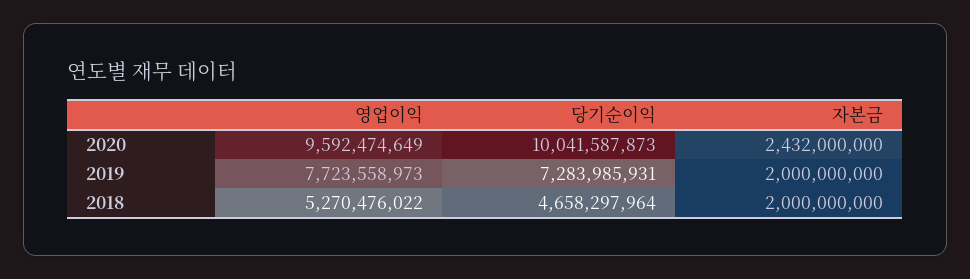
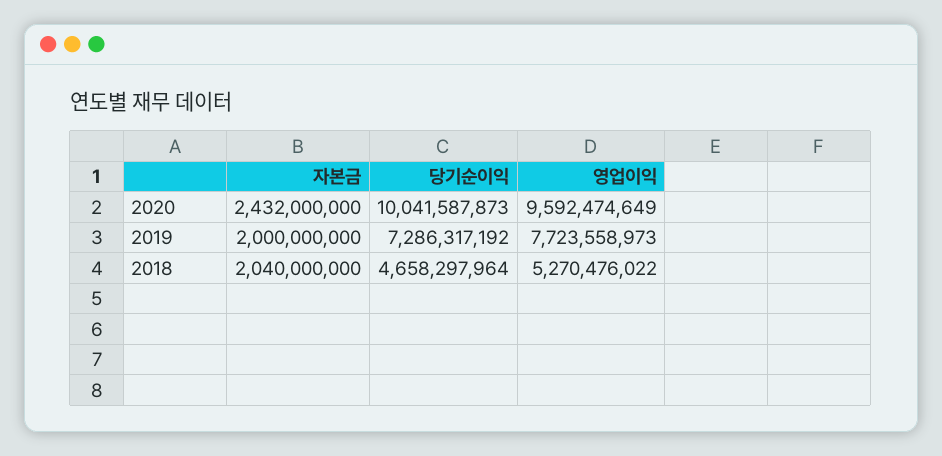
  {
    "영업이익": {
      "2020": 9592474649,
      "2019": 7723558973,
      "2018": 5270476022
    },
    "당기순이익": {
      "2020": 10041587873,
-     "2019": 7283985931,
+     "2019": 7286317192,
      "2018": 4658297964
    },
    "자본금": {
      "2020": 2432000000,
      "2019": 2000000000,
-     "2018": 2000000000
+     "2018": 2040000000
    }
  }

